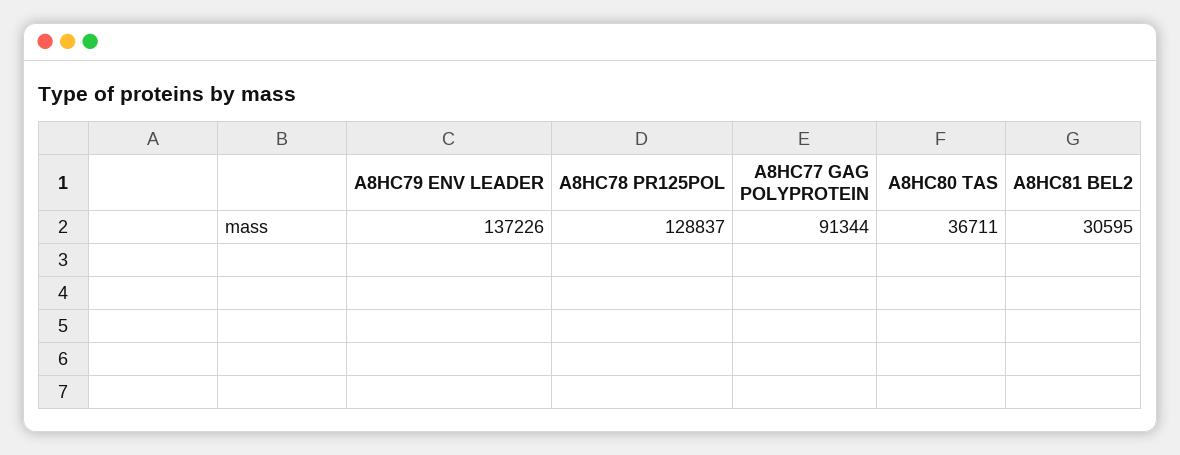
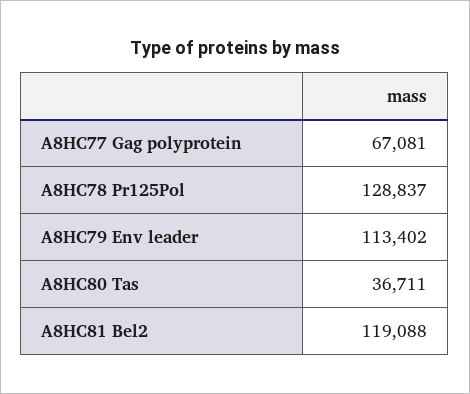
  {
-   "A8HC79 ENV LEADER": 137226,
+   "A8HC79 ENV LEADER": 113402,
    "A8HC78 PR125POL": 128837,
-   "A8HC77 GAG POLYPROTEIN": 91344,
+   "A8HC77 GAG POLYPROTEIN": 67081,
    "A8HC80 TAS": 36711,
-   "A8HC81 BEL2": 30595
+   "A8HC81 BEL2": 119088
  }

